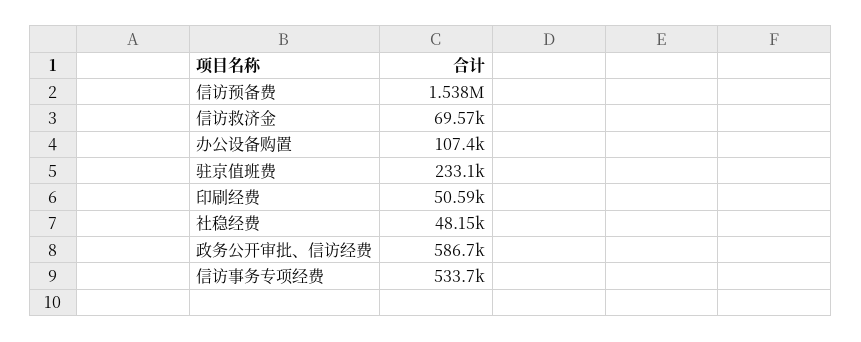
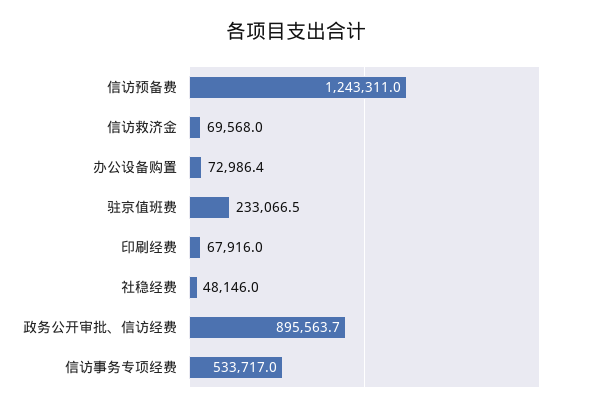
  {
-   "信访预备费": 1538000,
+   "信访预备费": 1243311,
    "信访救济金": 69568,
-   "办公设备购置": 107400,
+   "办公设备购置": 72986.4,
    "驻京值班费": 233066.5,
-   "印刷经费": 50590,
+   "印刷经费": 67916,
    "社稳经费": 48146,
-   "政务公开审批、信访经费": 586700,
+   "政务公开审批、信访经费": 895563.7,
    "信访事务专项经费": 533717
  }

